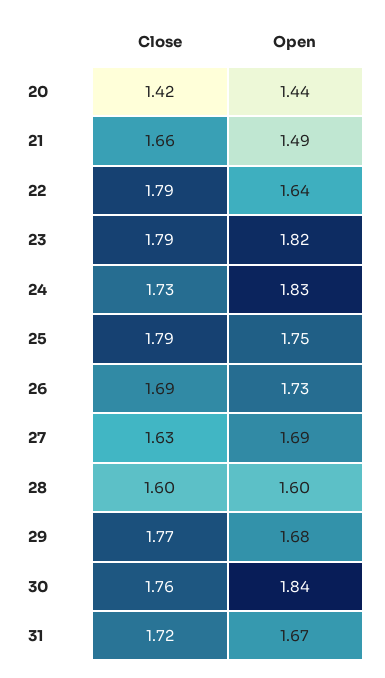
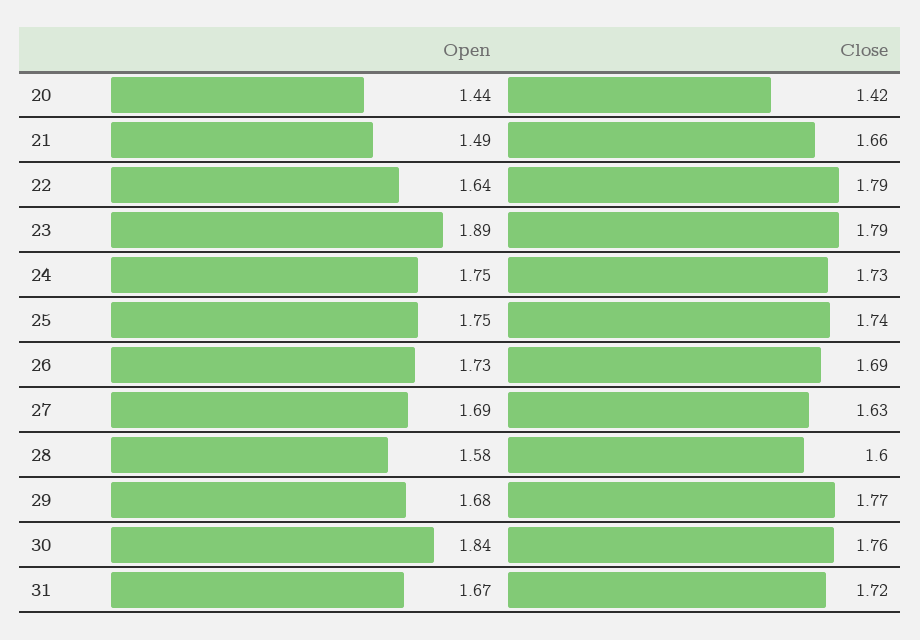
  {
    "Close": {
      "20": 1.42,
      "21": 1.66,
      "22": 1.79,
      "23": 1.79,
      "24": 1.73,
-     "25": 1.79,
+     "25": 1.74,
      "26": 1.69,
      "27": 1.63,
      "28": 1.6,
      "29": 1.77,
      "30": 1.76,
      "31": 1.72
    },
    "Open": {
      "20": 1.44,
      "21": 1.49,
      "22": 1.64,
-     "23": 1.82,
+     "23": 1.89,
-     "24": 1.83,
+     "24": 1.75,
      "25": 1.75,
      "26": 1.73,
      "27": 1.69,
-     "28": 1.6,
+     "28": 1.58,
      "29": 1.68,
      "30": 1.84,
      "31": 1.67
    }
  }

